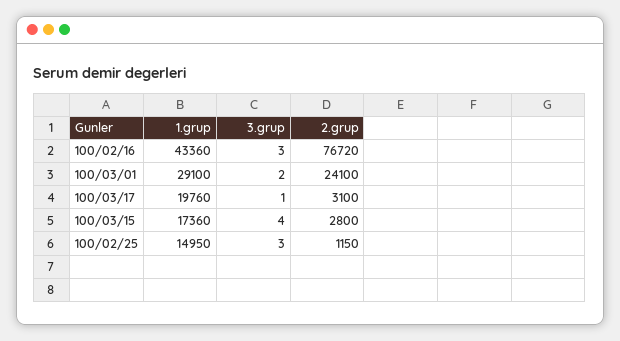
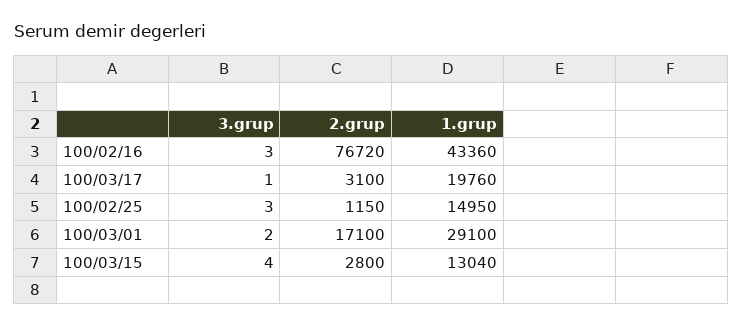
  {
    "1.grup": {
      "100/02/16": 43360,
      "100/03/01": 29100,
      "100/03/17": 19760,
-     "100/03/15": 17360,
+     "100/03/15": 13040,
      "100/02/25": 14950
    },
    "3.grup": {
      "100/02/16": 3,
      "100/03/01": 2,
      "100/03/17": 1,
      "100/03/15": 4,
      "100/02/25": 3
    },
    "2.grup": {
      "100/02/16": 76720,
-     "100/03/01": 24100,
+     "100/03/01": 17100,
      "100/03/17": 3100,
      "100/03/15": 2800,
      "100/02/25": 1150
    }
  }

